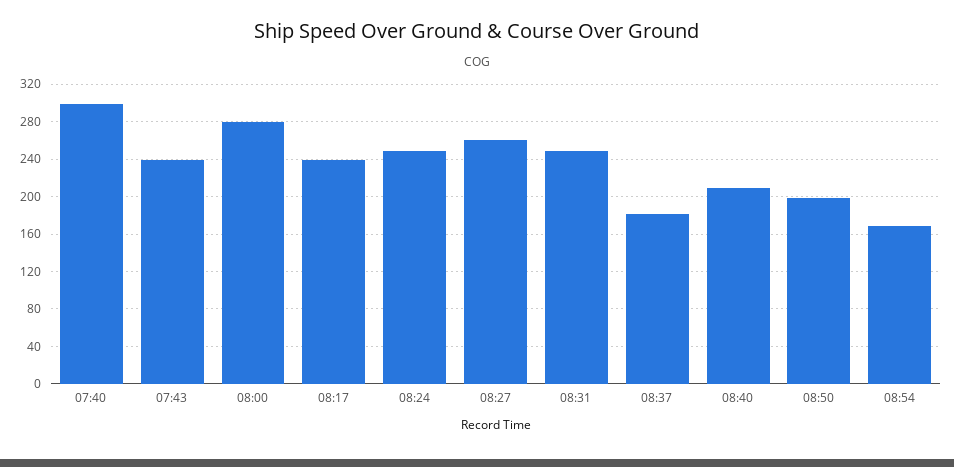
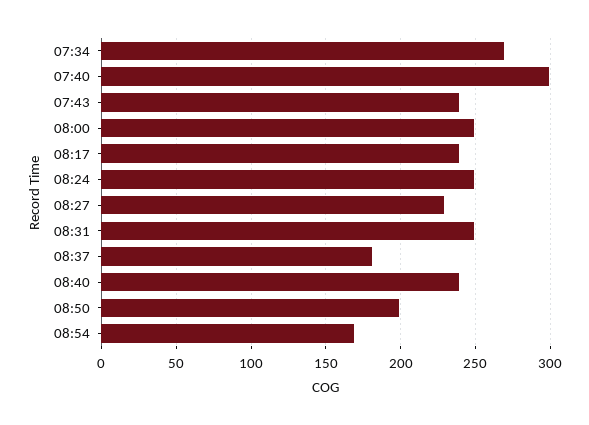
  {
    "07:40": 300,
    "07:43": 240,
-   "08:00": 280,
+   "08:00": 250,
    "08:17": 240,
    "08:24": 250,
-   "08:27": 260,
+   "08:27": 230,
    "08:31": 250,
    "08:37": 180,
-   "08:40": 210,
+   "08:40": 240,
    "08:50": 200,
-   "08:54": 170
+   "08:54": 170,
+   "07:34": 270
  }

